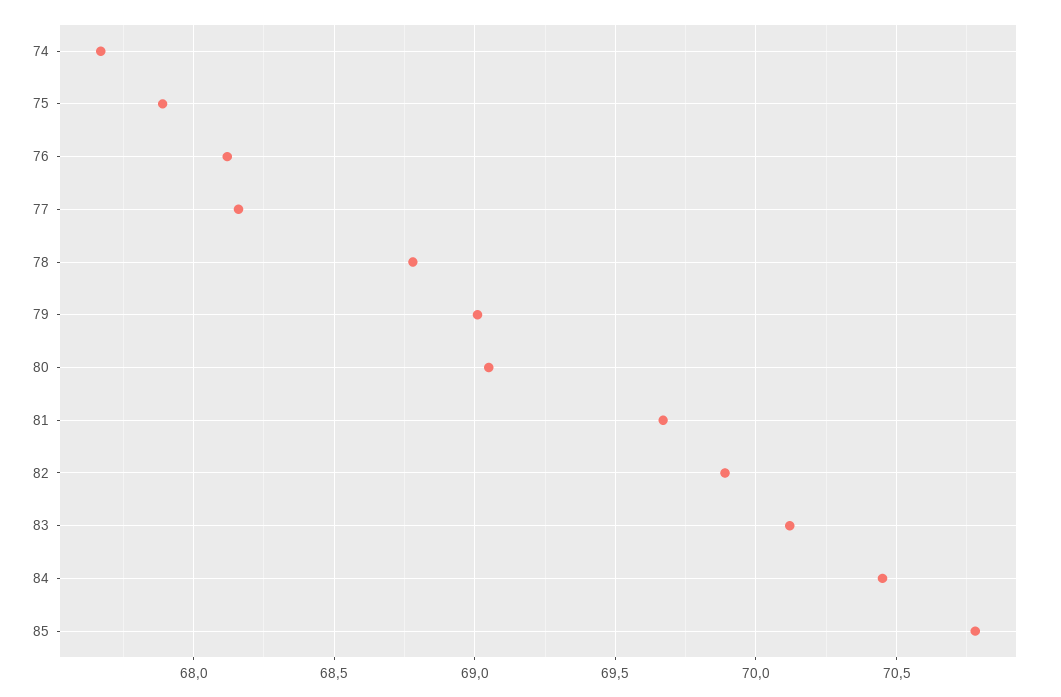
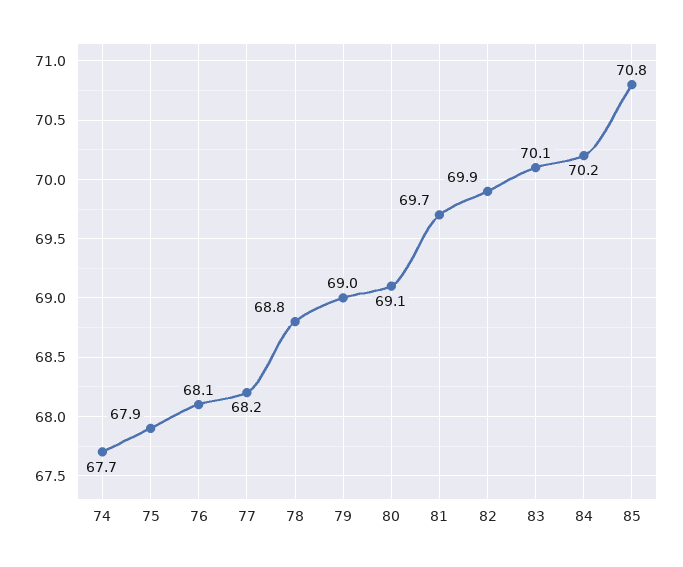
  {
    "74": 67.7,
    "75": 67.9,
    "76": 68.1,
    "77": 68.2,
    "78": 68.8,
    "79": 69,
    "80": 69.1,
    "81": 69.7,
    "82": 69.9,
    "83": 70.1,
-   "84": 70.45,
+   "84": 70.2,
    "85": 70.8
  }

